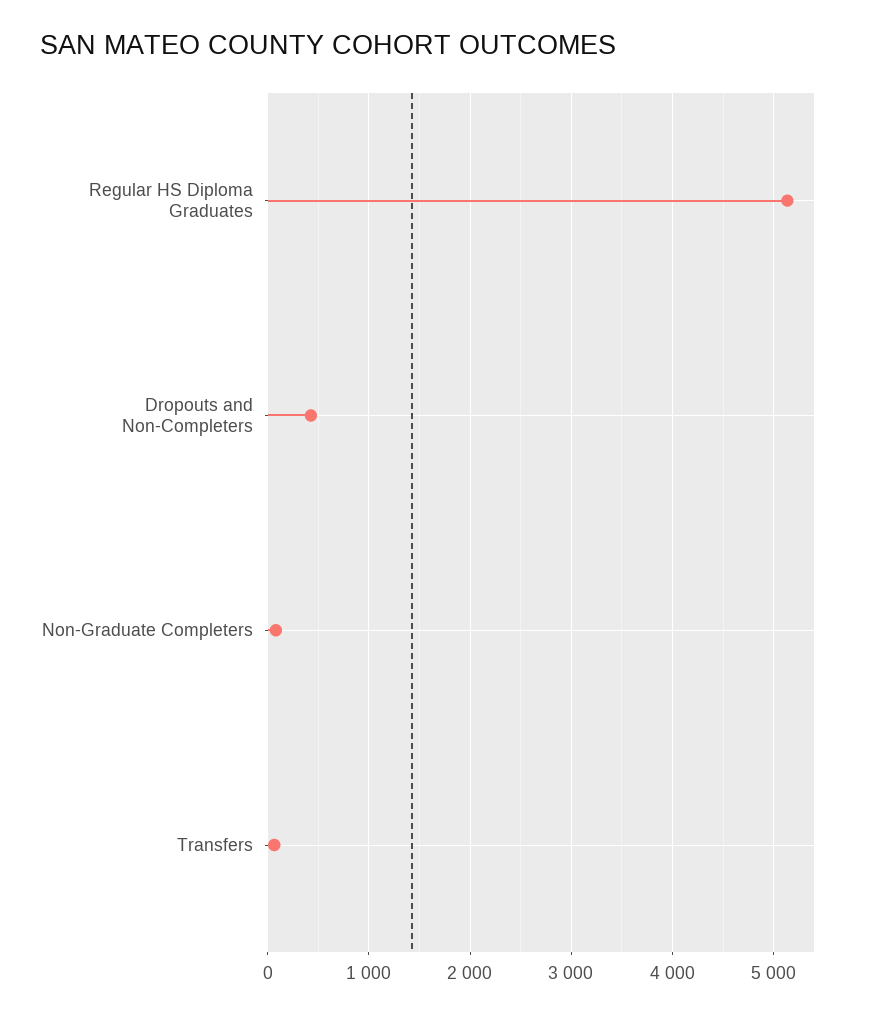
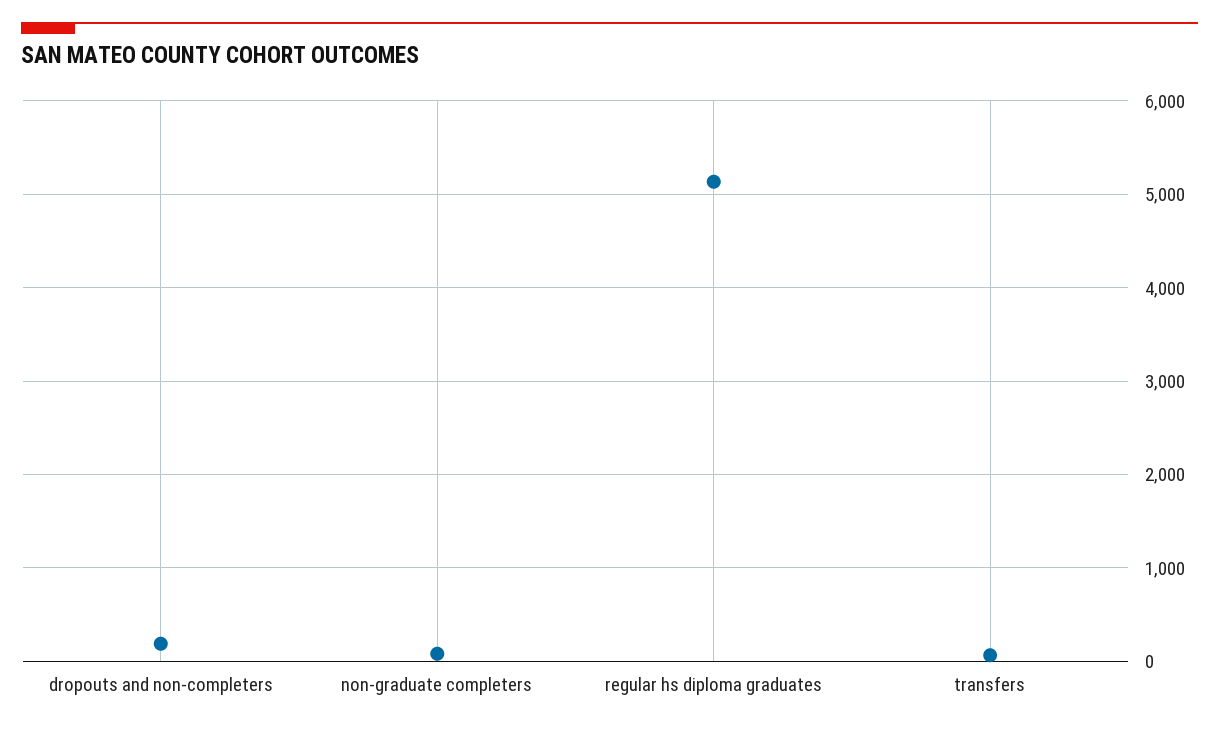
  {
    "Regular HS Diploma Graduates": 5100,
-   "Dropouts and Non-Completers": 400,
+   "Dropouts and Non-Completers": 200,
    "Non-Graduate Completers": 100,
    "Transfers": 100
  }

